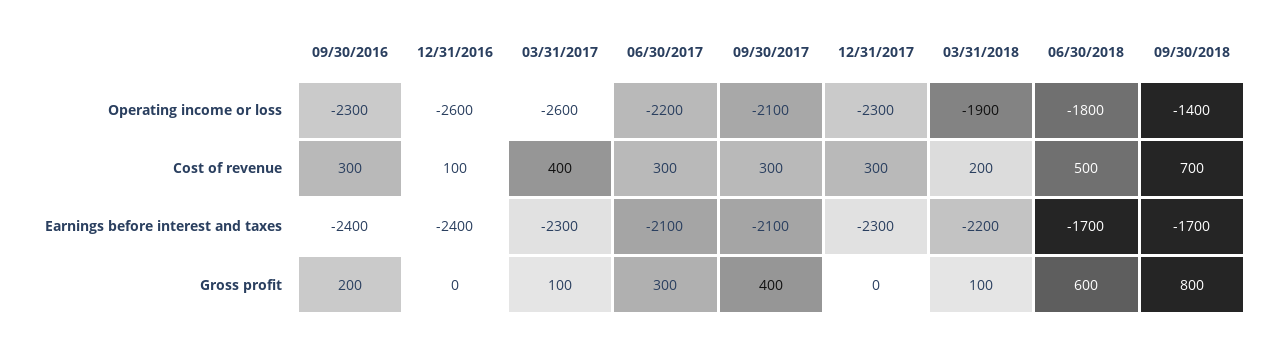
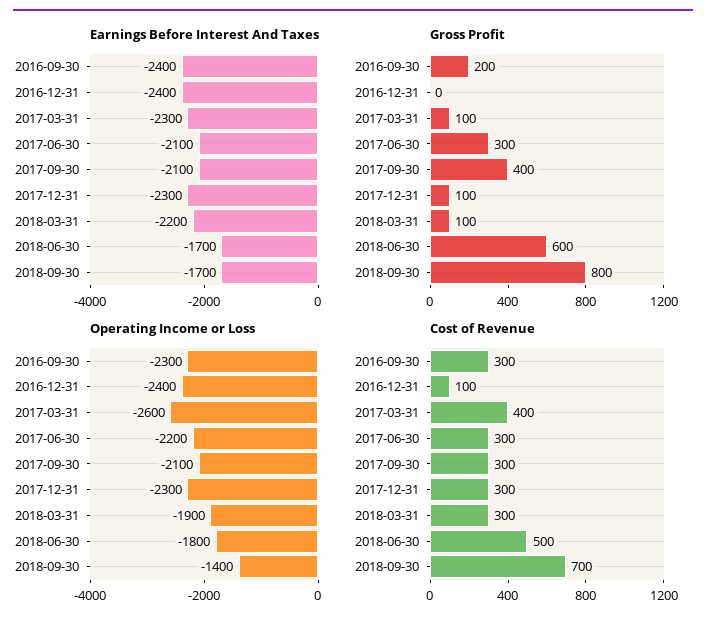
  {
    "Operating income or loss": {
      "09/30/2016": -2300,
-     "12/31/2016": -2600,
+     "12/31/2016": -2400,
      "03/31/2017": -2600,
      "06/30/2017": -2200,
      "09/30/2017": -2100,
      "12/31/2017": -2300,
      "03/31/2018": -1900,
      "06/30/2018": -1800,
      "09/30/2018": -1400
    },
    "Cost of revenue": {
      "09/30/2016": 300,
      "12/31/2016": 100,
      "03/31/2017": 400,
      "06/30/2017": 300,
      "09/30/2017": 300,
      "12/31/2017": 300,
-     "03/31/2018": 200,
+     "03/31/2018": 300,
      "06/30/2018": 500,
      "09/30/2018": 700
    },
    "Earnings before interest and taxes": {
      "09/30/2016": -2400,
      "12/31/2016": -2400,
      "03/31/2017": -2300,
      "06/30/2017": -2100,
      "09/30/2017": -2100,
      "12/31/2017": -2300,
      "03/31/2018": -2200,
      "06/30/2018": -1700,
      "09/30/2018": -1700
    },
    "Gross profit": {
      "09/30/2016": 200,
      "12/31/2016": 0,
      "03/31/2017": 100,
      "06/30/2017": 300,
      "09/30/2017": 400,
-     "12/31/2017": 0,
+     "12/31/2017": 100,
      "03/31/2018": 100,
      "06/30/2018": 600,
      "09/30/2018": 800
    }
  }

